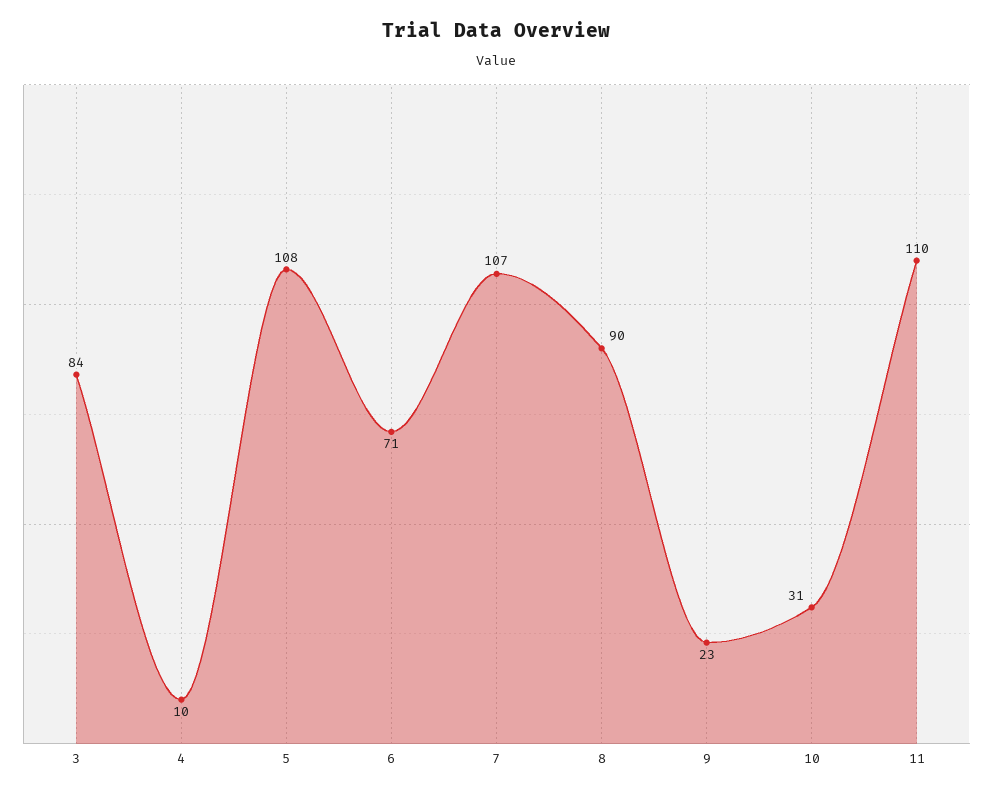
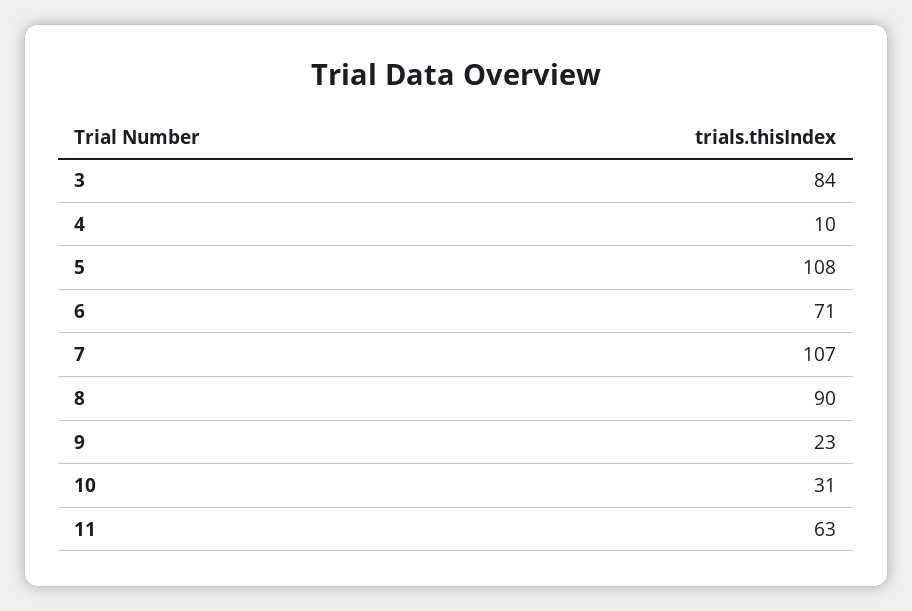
  {
    "3": 84,
    "4": 10,
    "5": 108,
    "6": 71,
    "7": 107,
    "8": 90,
    "9": 23,
    "10": 31,
-   "11": 110
+   "11": 63
  }

